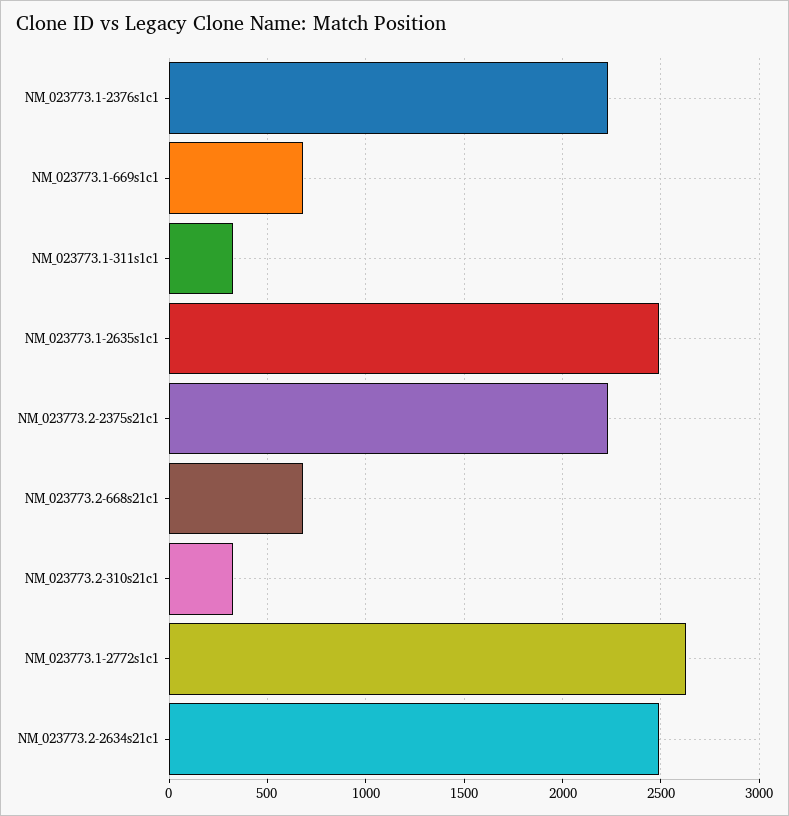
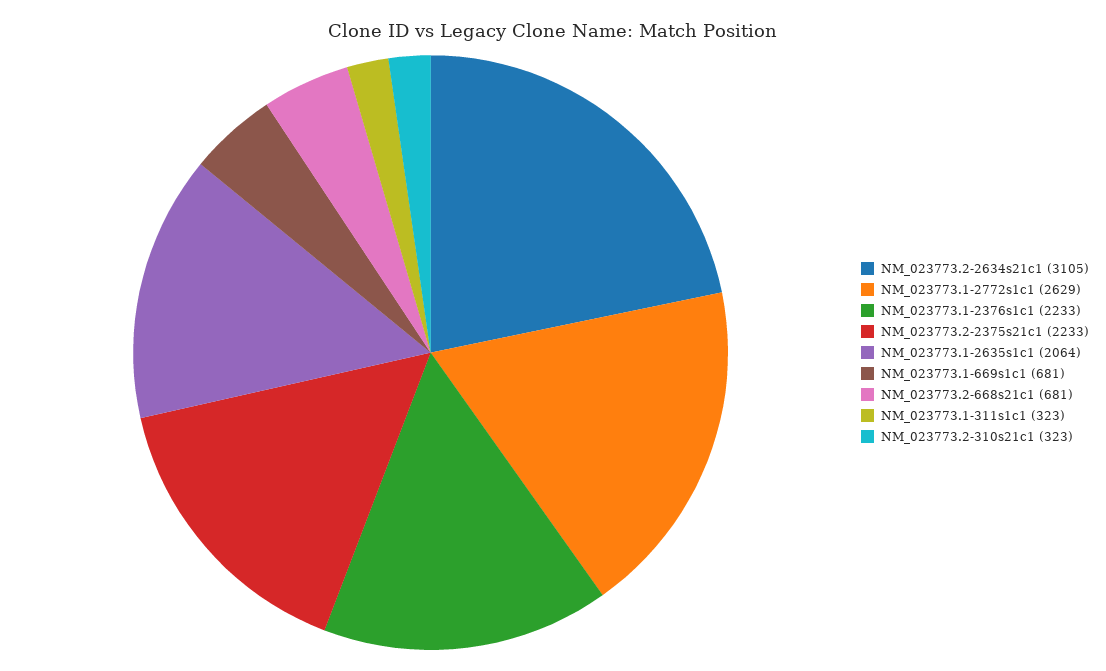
  {
    "NM_023773.1-2376s1c1": 2233,
    "NM_023773.1-669s1c1": 681,
    "NM_023773.1-311s1c1": 323,
-   "NM_023773.1-2635s1c1": 2500,
+   "NM_023773.1-2635s1c1": 2064,
    "NM_023773.2-2375s21c1": 2233,
    "NM_023773.2-668s21c1": 681,
    "NM_023773.2-310s21c1": 323,
    "NM_023773.1-2772s1c1": 2629,
-   "NM_023773.2-2634s21c1": 2500
+   "NM_023773.2-2634s21c1": 3105
  }

